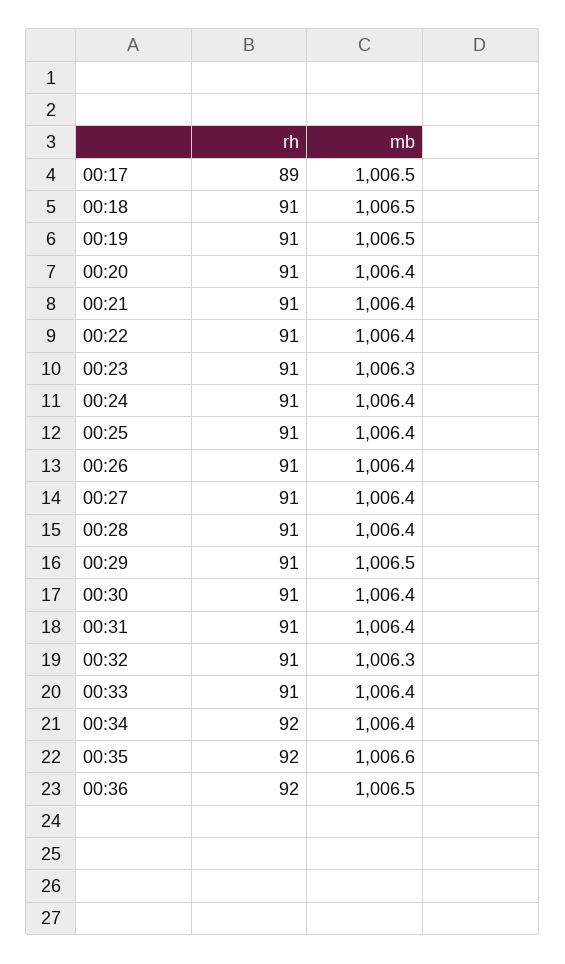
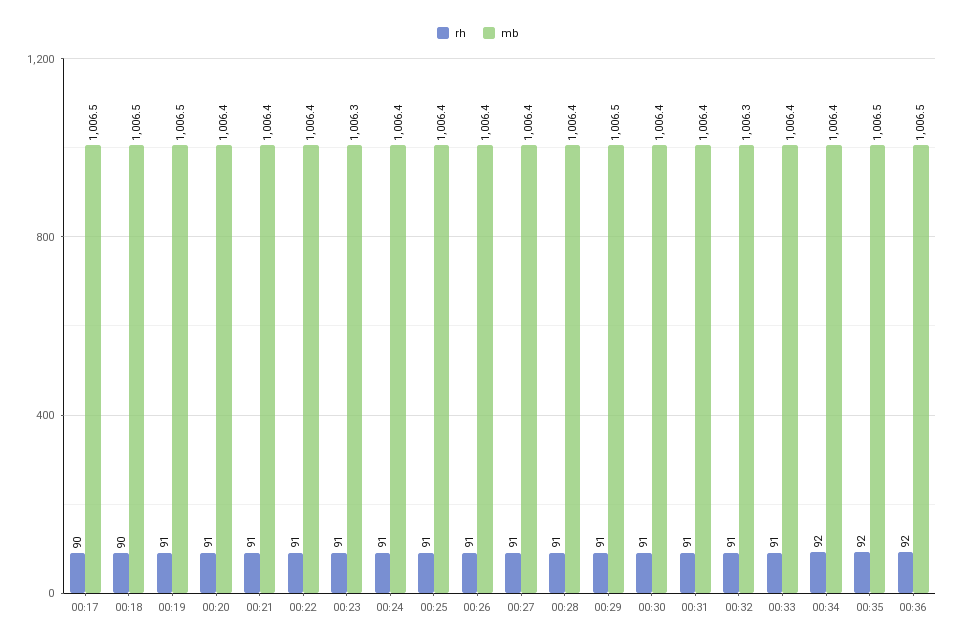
  {
    "rh": {
-     "00:17": 89,
+     "00:17": 90,
-     "00:18": 91,
+     "00:18": 90,
      "00:19": 91,
      "00:20": 91,
      "00:21": 91,
      "00:22": 91,
      "00:23": 91,
      "00:24": 91,
      "00:25": 91,
      "00:26": 91,
      "00:27": 91,
      "00:28": 91,
      "00:29": 91,
      "00:30": 91,
      "00:31": 91,
      "00:32": 91,
      "00:33": 91,
      "00:34": 92,
      "00:35": 92,
      "00:36": 92
    },
    "mb": {
      "00:17": 1006.5,
      "00:18": 1006.5,
      "00:19": 1006.5,
      "00:20": 1006.4,
      "00:21": 1006.4,
      "00:22": 1006.4,
      "00:23": 1006.3,
      "00:24": 1006.4,
      "00:25": 1006.4,
      "00:26": 1006.4,
      "00:27": 1006.4,
      "00:28": 1006.4,
      "00:29": 1006.5,
      "00:30": 1006.4,
      "00:31": 1006.4,
      "00:32": 1006.3,
      "00:33": 1006.4,
      "00:34": 1006.4,
-     "00:35": 1006.6,
+     "00:35": 1006.5,
      "00:36": 1006.5
    }
  }

